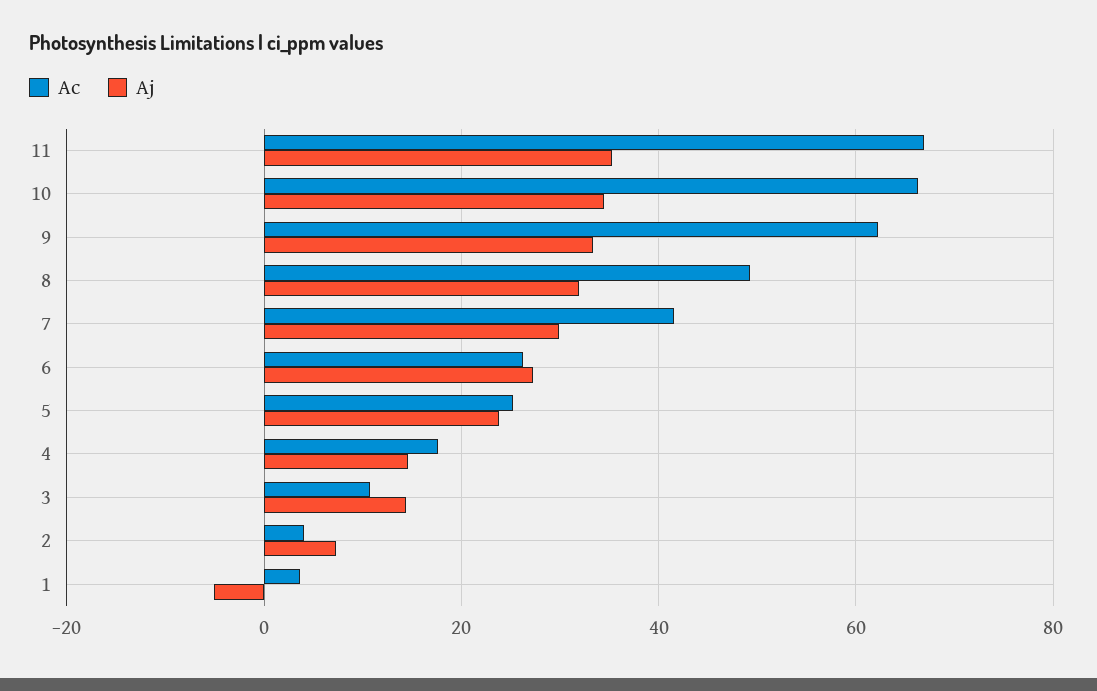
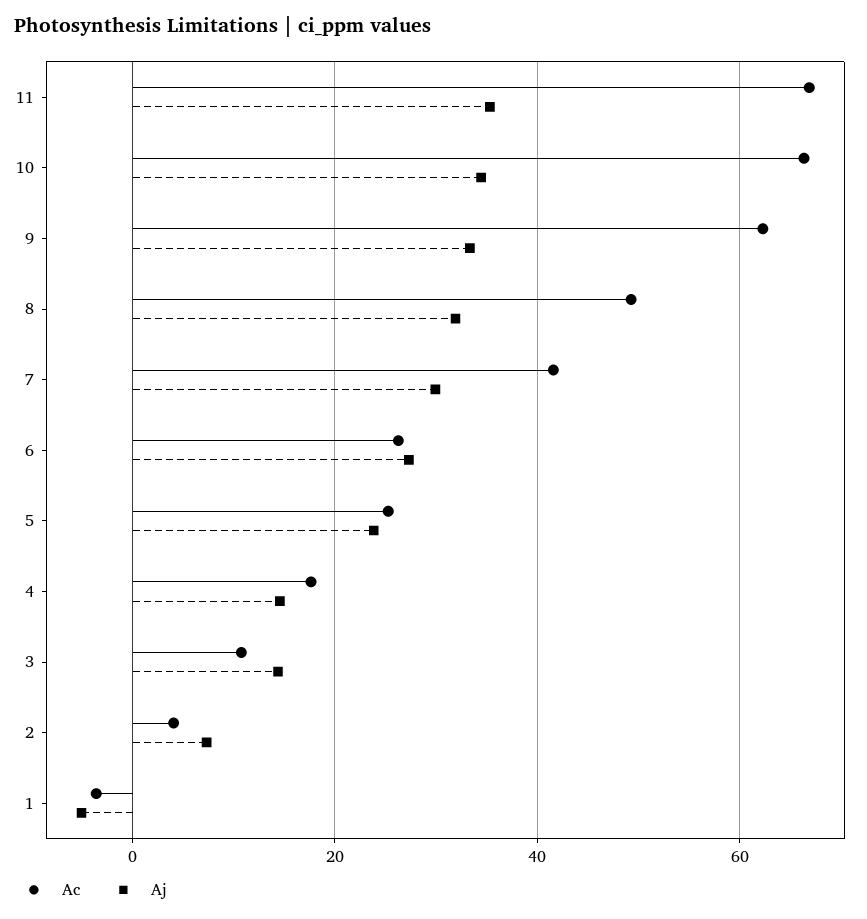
  {
    "Ac": {
      "11": 66,
      "10": 66,
      "9": 62,
      "8": 50,
      "7": 42,
      "6": 26,
      "5": 26,
      "4": 18,
      "3": 10,
      "2": 4,
-     "1": 4
+     "1": -4
    },
    "Aj": {
      "11": 36,
      "10": 34,
      "9": 34,
      "8": 32,
      "7": 30,
      "6": 28,
      "5": 24,
      "4": 14,
      "3": 14,
      "2": 8,
      "1": -6
    }
  }

